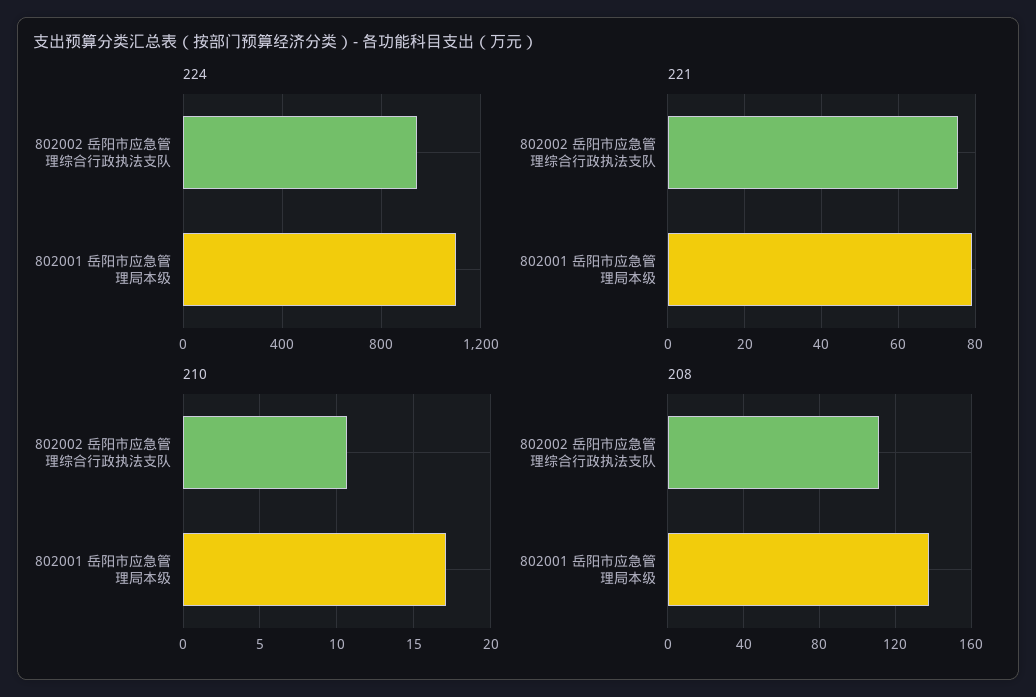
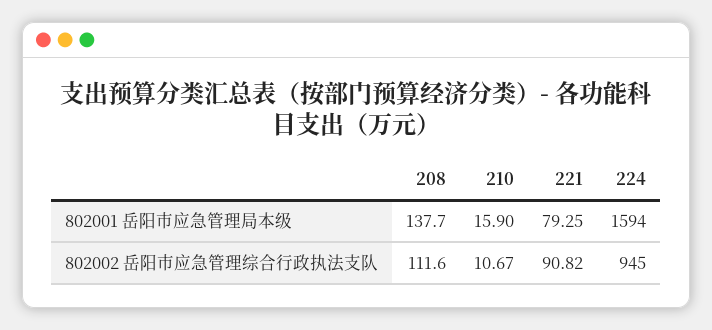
  {
    "224": {
      "802002 岳阳市应急管理综合行政执法支队": 945,
-     "802001 岳阳市应急管理局本级": 1100
+     "802001 岳阳市应急管理局本级": 1594
    },
    "221": {
-     "802002 岳阳市应急管理综合行政执法支队": 76,
+     "802002 岳阳市应急管理综合行政执法支队": 90.82,
      "802001 岳阳市应急管理局本级": 79.25
    },
    "210": {
      "802002 岳阳市应急管理综合行政执法支队": 10.67,
-     "802001 岳阳市应急管理局本级": 17
+     "802001 岳阳市应急管理局本级": 15.9
    },
    "208": {
      "802002 岳阳市应急管理综合行政执法支队": 111.6,
      "802001 岳阳市应急管理局本级": 137.7
    }
  }

